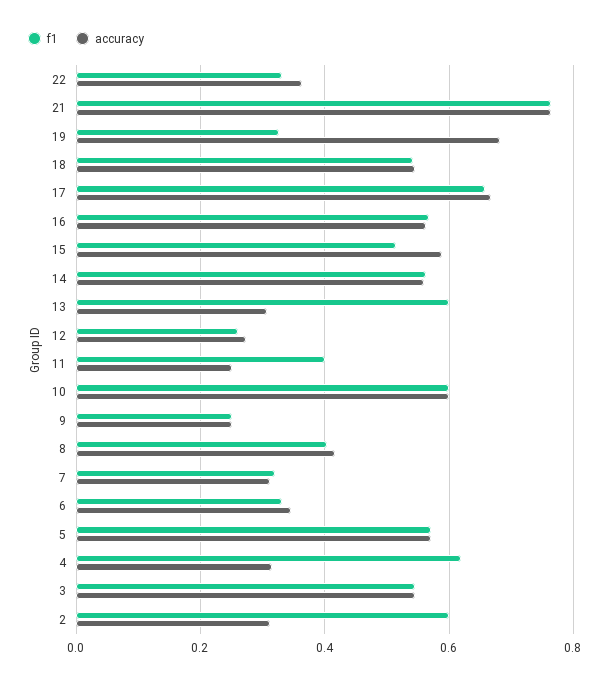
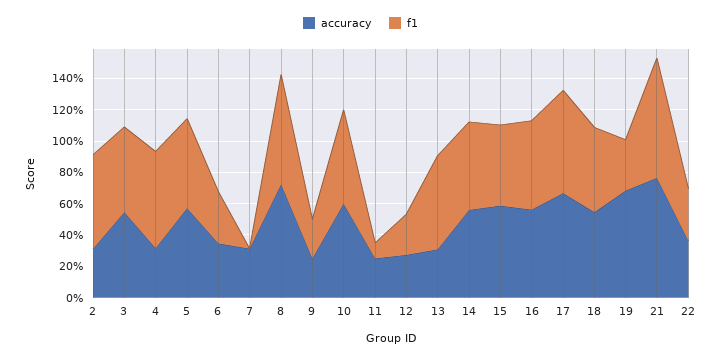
  {
    "f1": {
      "22": 0.34,
      "21": 0.76,
      "19": 0.32,
      "18": 0.54,
      "17": 0.66,
      "16": 0.56,
      "15": 0.52,
      "14": 0.56,
      "13": 0.6,
      "12": 0.26,
-     "11": 0.4,
+     "11": 0.1,
      "10": 0.6,
      "9": 0.26,
-     "8": 0.4,
+     "8": 0.7,
-     "7": 0.32,
+     "7": 0,
      "6": 0.34,
      "5": 0.58,
      "4": 0.62,
      "3": 0.54,
      "2": 0.6
    },
    "accuracy": {
      "22": 0.36,
      "21": 0.76,
      "19": 0.68,
      "18": 0.54,
      "17": 0.66,
      "16": 0.56,
      "15": 0.58,
      "14": 0.56,
      "13": 0.3,
      "12": 0.28,
      "11": 0.26,
      "10": 0.6,
      "9": 0.26,
-     "8": 0.42,
+     "8": 0.7,
      "7": 0.32,
      "6": 0.34,
      "5": 0.58,
      "4": 0.32,
      "3": 0.54,
      "2": 0.32
    }
  }

